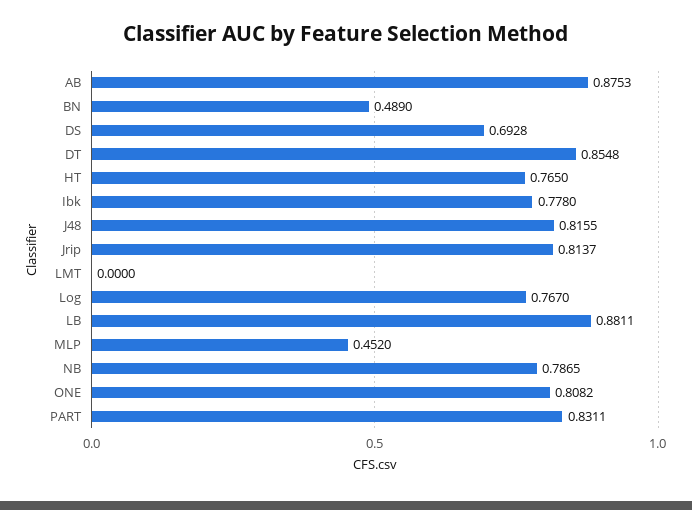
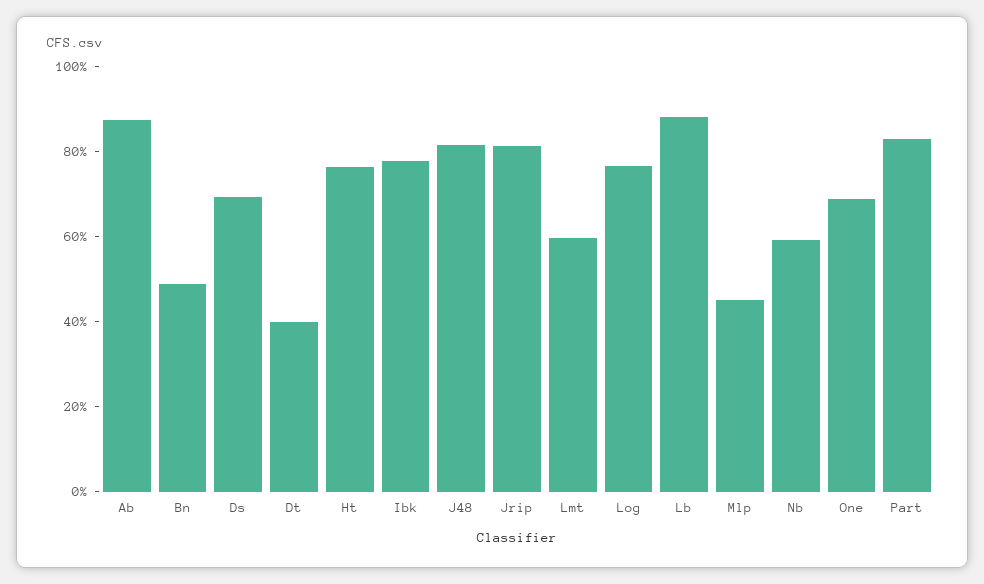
  {
    "AB": 0.8753,
    "BN": 0.489,
    "DS": 0.6928,
-   "DT": 0.8548,
+   "DT": 0.4,
    "HT": 0.765,
    "Ibk": 0.778,
    "J48": 0.8155,
    "Jrip": 0.8137,
-   "LMT": 0,
+   "LMT": 0.6,
    "Log": 0.767,
    "LB": 0.8811,
    "MLP": 0.452,
-   "NB": 0.7865,
+   "NB": 0.6,
-   "ONE": 0.8082,
+   "ONE": 0.7,
    "PART": 0.8311
  }

